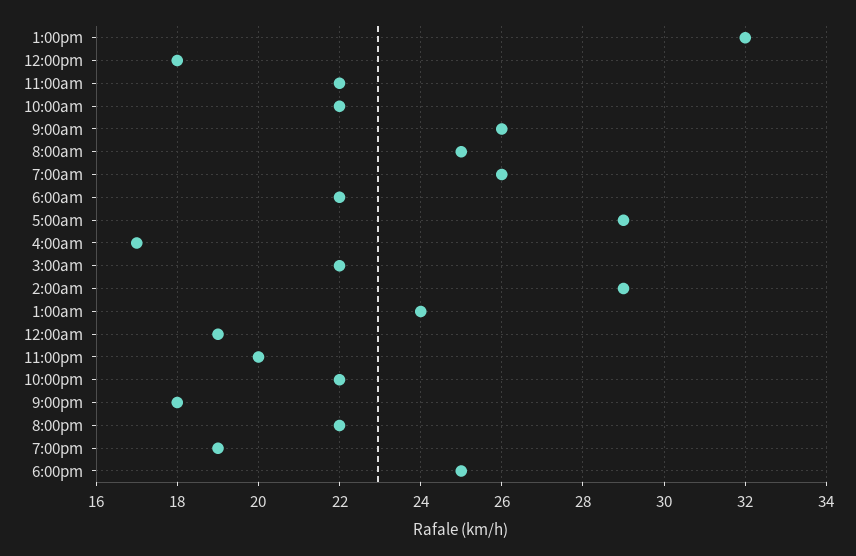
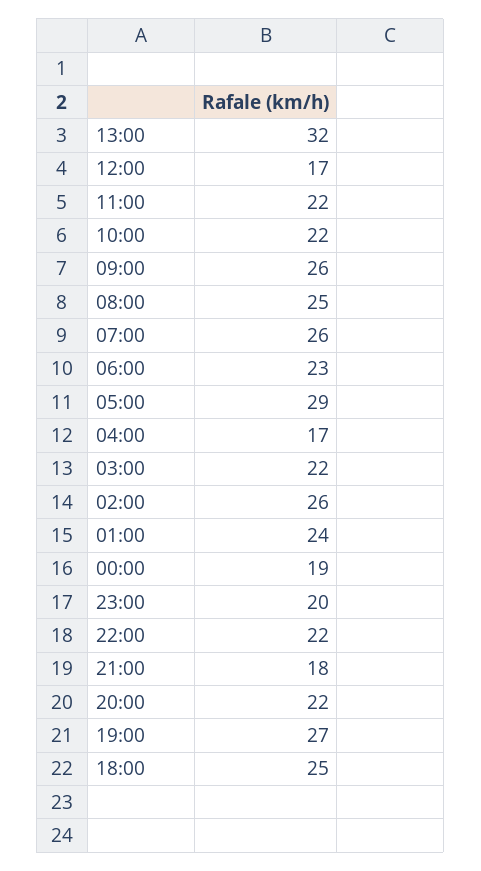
  {
    "1:00pm": 32,
-   "12:00pm": 18,
+   "12:00pm": 17,
    "11:00am": 22,
    "10:00am": 22,
    "9:00am": 26,
    "8:00am": 25,
    "7:00am": 26,
-   "6:00am": 22,
+   "6:00am": 23,
    "5:00am": 29,
    "4:00am": 17,
    "3:00am": 22,
-   "2:00am": 29,
+   "2:00am": 26,
    "1:00am": 24,
    "12:00am": 19,
    "11:00pm": 20,
    "10:00pm": 22,
    "9:00pm": 18,
    "8:00pm": 22,
-   "7:00pm": 19,
+   "7:00pm": 27,
    "6:00pm": 25
  }

